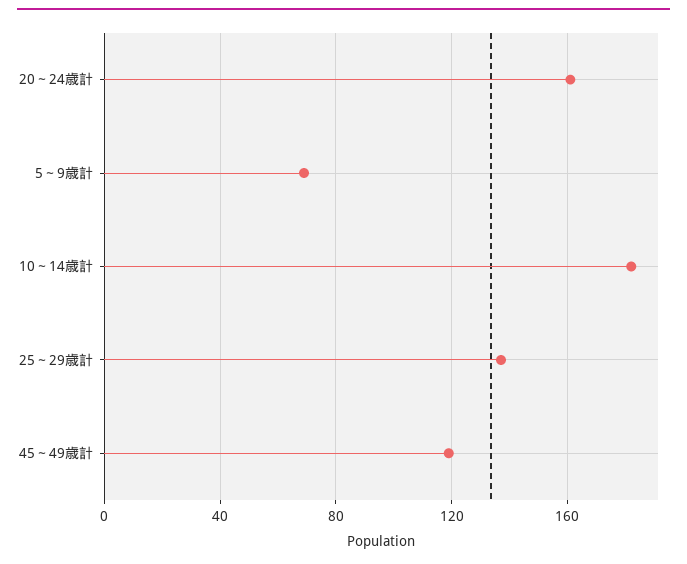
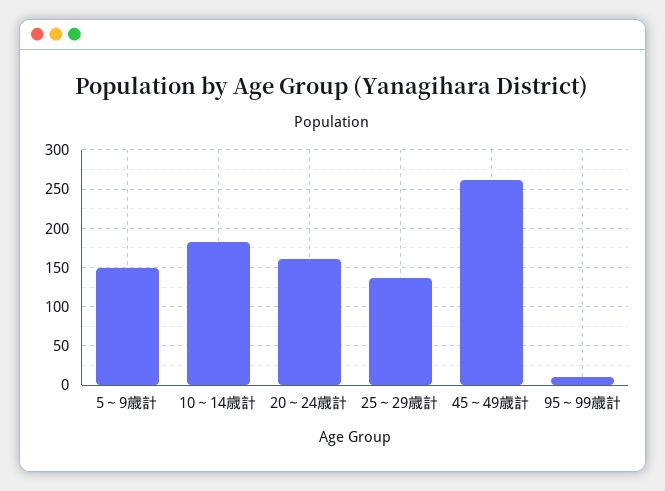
  {
    "20～24歳計": 160,
-   "5～9歳計": 70,
+   "5～9歳計": 150,
    "10～14歳計": 180,
    "25～29歳計": 135,
-   "45～49歳計": 120
+   "45～49歳計": 260,
+   "95～99歳計": 10
  }

